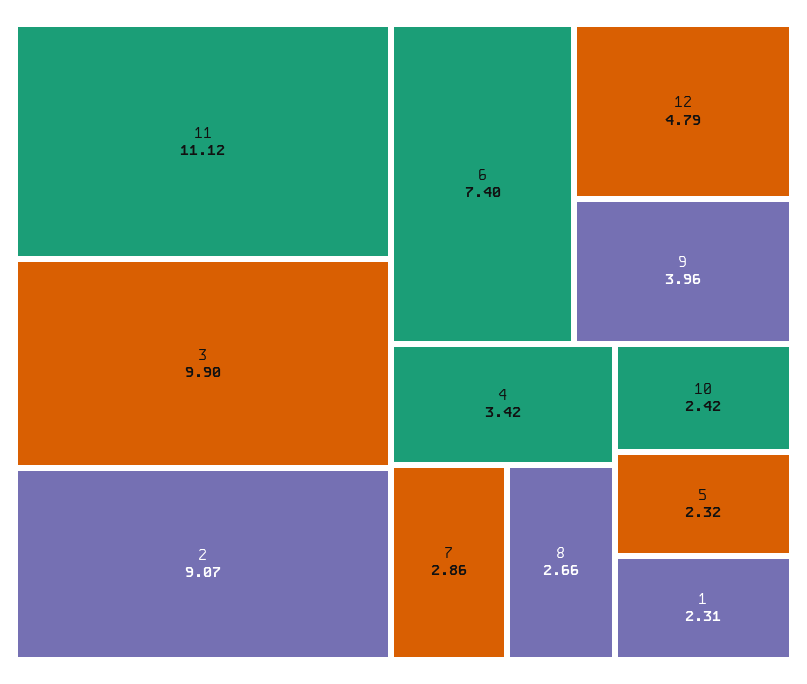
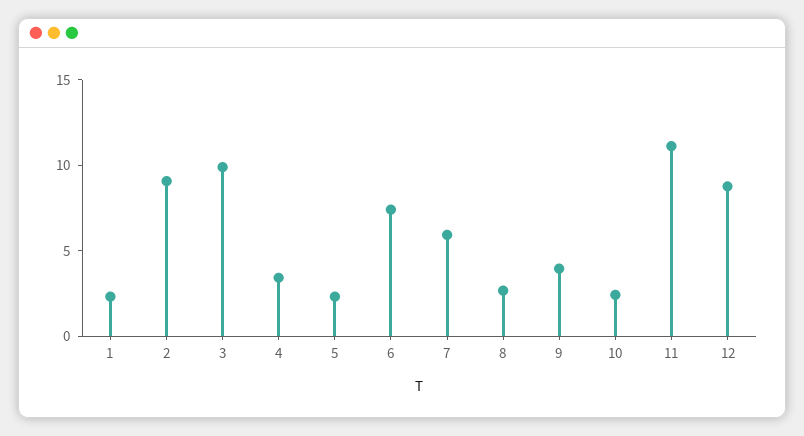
  {
    "11": 11.12,
    "3": 9.9,
    "2": 9.07,
    "6": 7.4,
-   "12": 4.79,
+   "12": 9,
    "9": 3.96,
    "4": 3.42,
-   "7": 2.86,
+   "7": 6,
    "8": 2.66,
    "10": 2.42,
    "5": 2.32,
    "1": 2.31
  }

